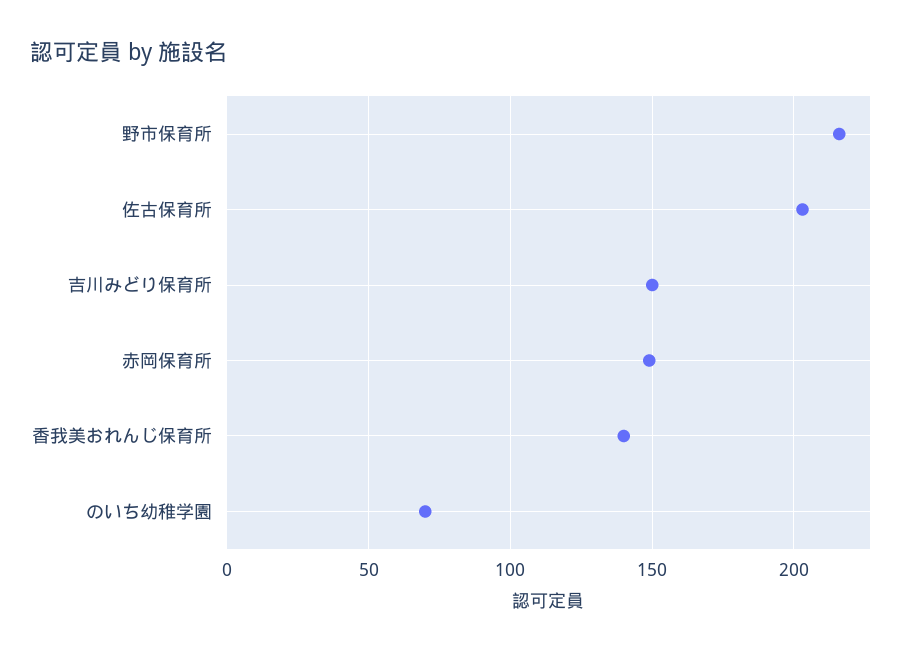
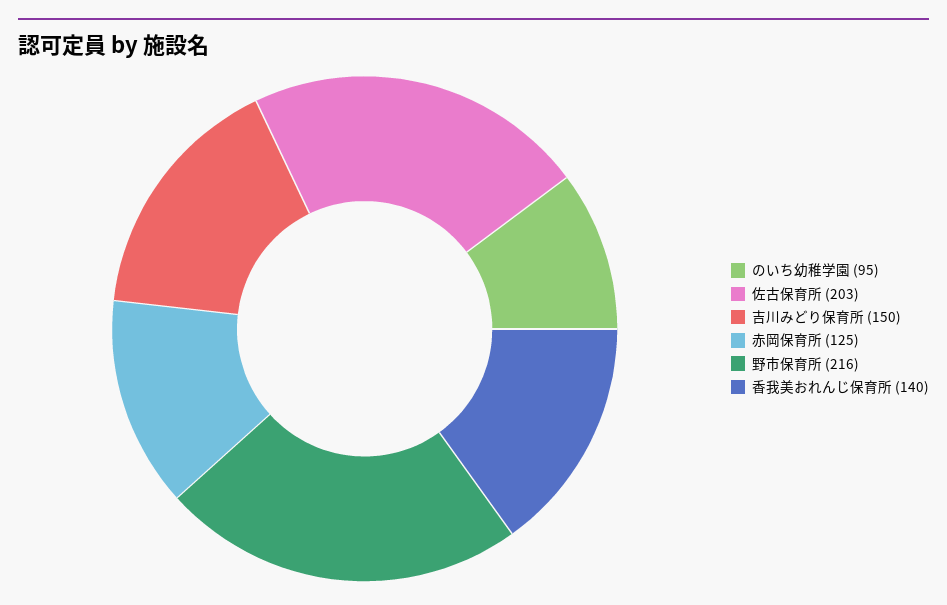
  {
    "野市保育所": 216,
    "佐古保育所": 203,
    "吉川みどり保育所": 150,
-   "赤岡保育所": 150,
+   "赤岡保育所": 125,
    "香我美おれんじ保育所": 140,
-   "のいち幼稚学園": 70
+   "のいち幼稚学園": 95
  }

